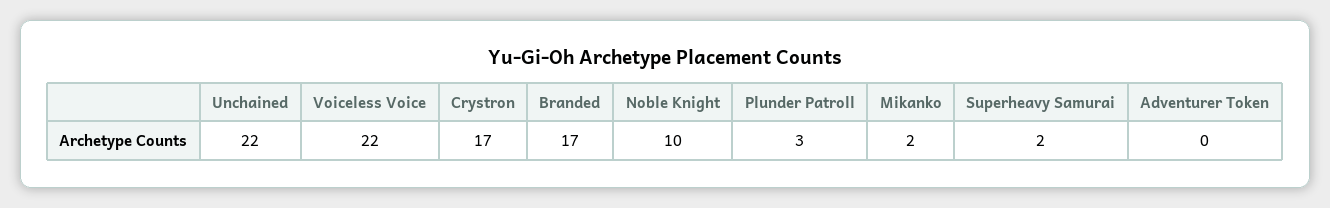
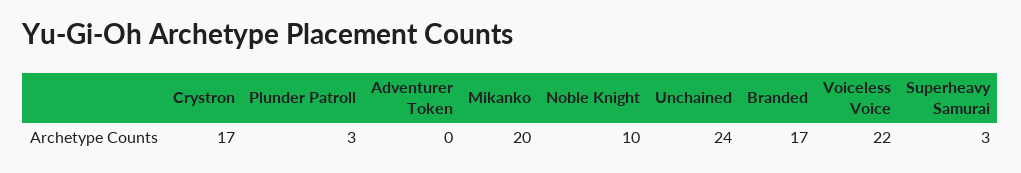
  {
-   "Unchained": 22,
+   "Unchained": 24,
    "Voiceless Voice": 22,
    "Crystron": 17,
    "Branded": 17,
    "Noble Knight": 10,
    "Plunder Patroll": 3,
-   "Mikanko": 2,
+   "Mikanko": 20,
-   "Superheavy Samurai": 2,
+   "Superheavy Samurai": 3,
    "Adventurer Token": 0
  }

